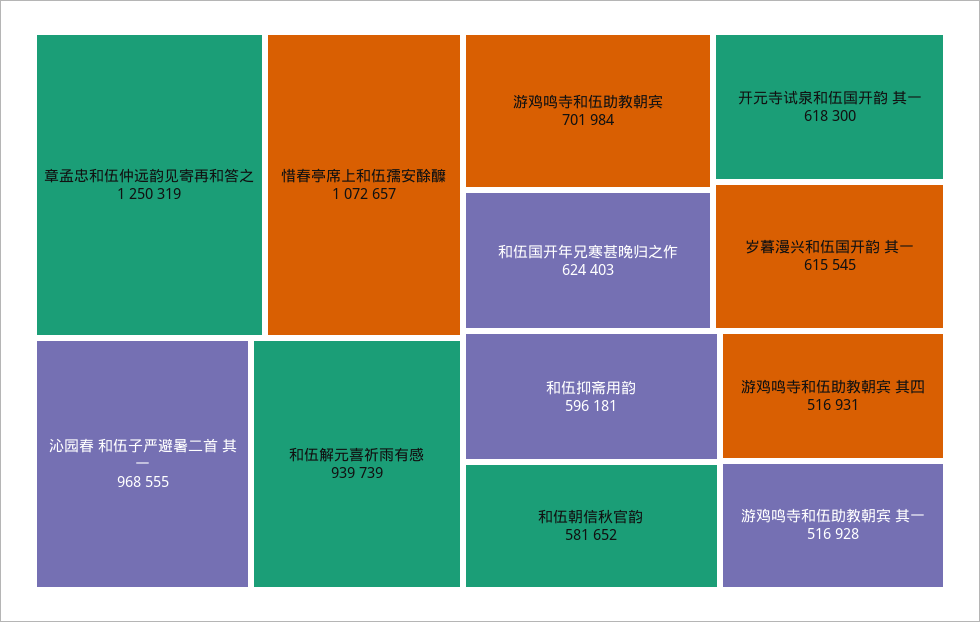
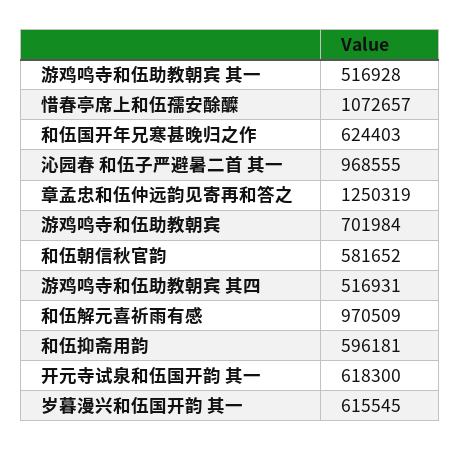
  {
    "章孟忠和伍仲远韵见寄再和答之": 1250319,
    "惜春亭席上和伍孺安酴醾": 1072657,
    "沁园春 和伍子严避暑二首 其一": 968555,
-   "和伍解元喜祈雨有感": 939739,
+   "和伍解元喜祈雨有感": 970509,
    "游鸡鸣寺和伍助教朝宾": 701984,
    "和伍国开年兄寒甚晚归之作": 624403,
    "开元寺试泉和伍国开韵 其一": 618300,
    "岁暮漫兴和伍国开韵 其一": 615545,
    "和伍抑斋用韵": 596181,
    "和伍朝信秋官韵": 581652,
    "游鸡鸣寺和伍助教朝宾 其四": 516931,
    "游鸡鸣寺和伍助教朝宾 其一": 516928
  }

